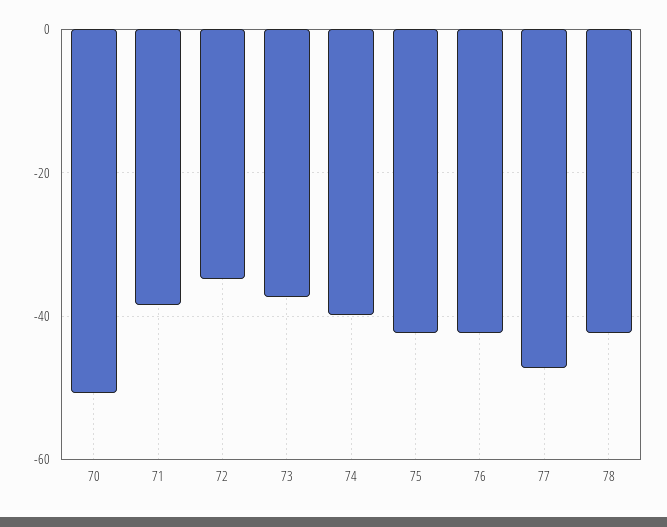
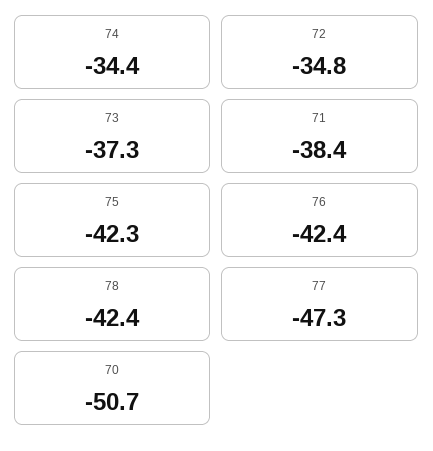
  {
    "70": -50.7,
    "71": -38.4,
    "72": -34.8,
    "73": -37.3,
-   "74": -40,
+   "74": -34.4,
    "75": -42.3,
    "76": -42.4,
    "77": -47.3,
    "78": -42.4
  }

